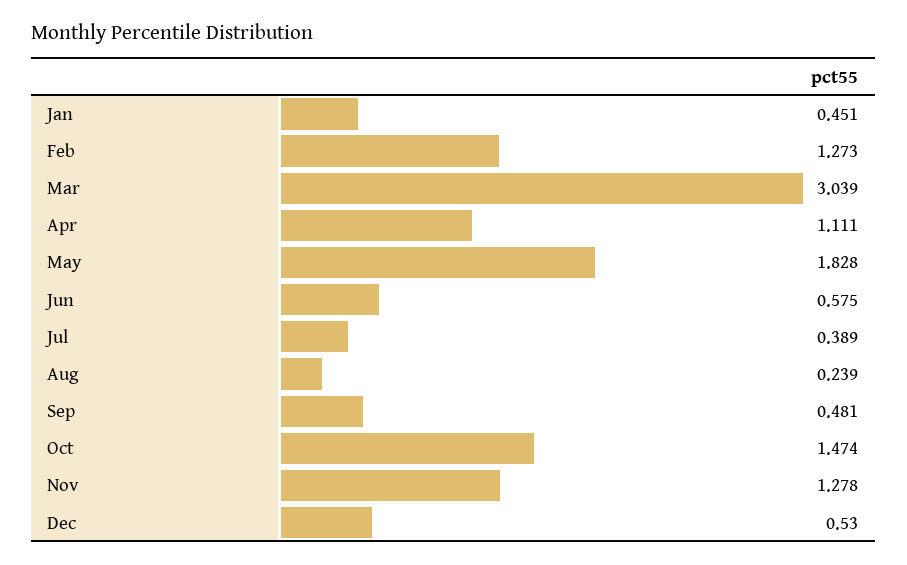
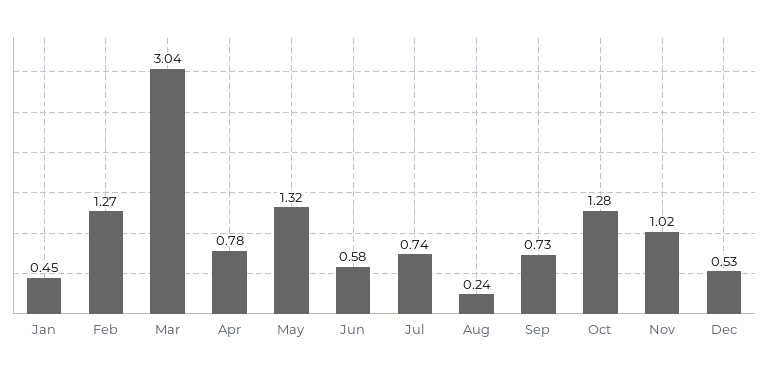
  {
    "Jan": 0.451,
    "Feb": 1.273,
    "Mar": 3.039,
-   "Apr": 1.111,
+   "Apr": 0.78,
-   "May": 1.828,
+   "May": 1.32,
    "Jun": 0.575,
-   "Jul": 0.389,
+   "Jul": 0.74,
    "Aug": 0.239,
-   "Sep": 0.481,
+   "Sep": 0.73,
-   "Oct": 1.474,
+   "Oct": 1.28,
-   "Nov": 1.278,
+   "Nov": 1.02,
    "Dec": 0.53
  }

